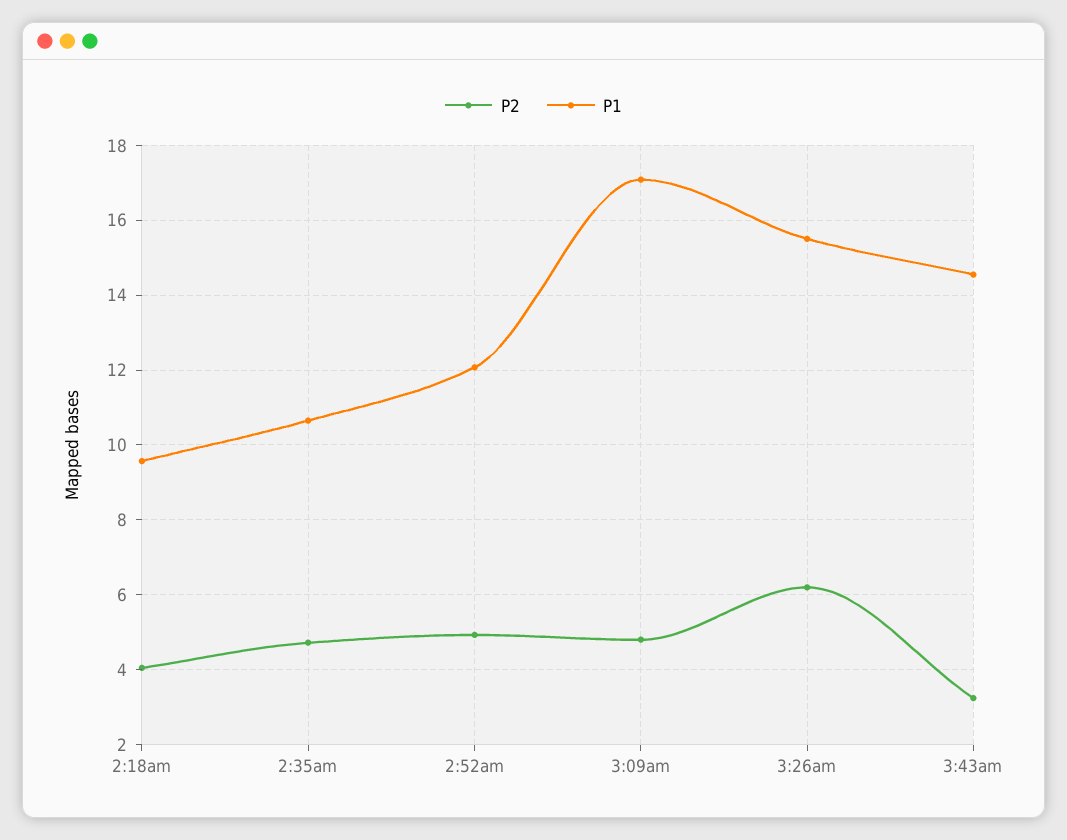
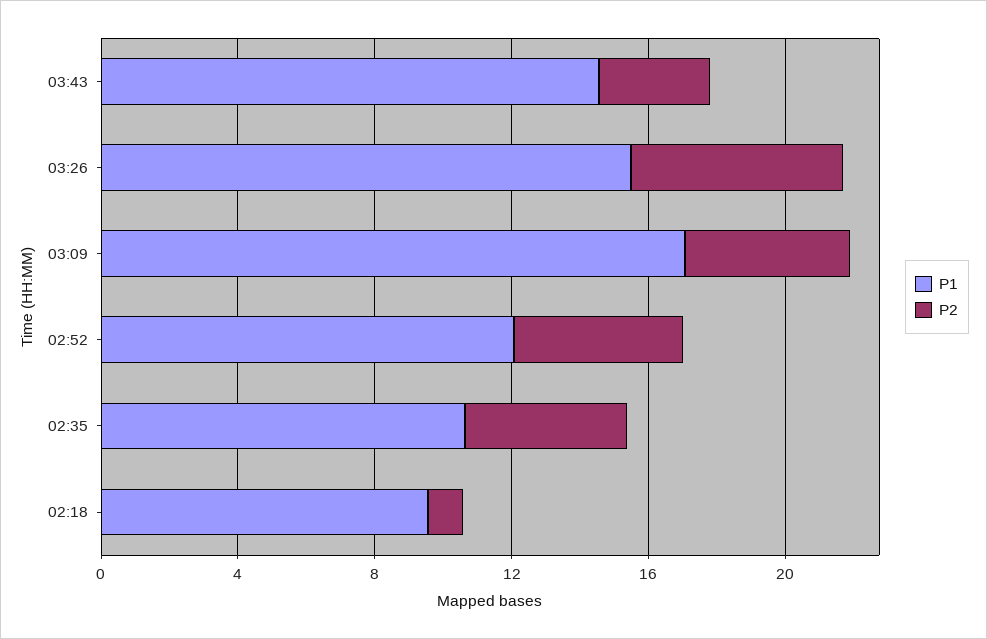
  {
    "P2": {
-     "2:18am": 4,
+     "2:18am": 1,
      "2:35am": 4.8,
      "2:52am": 5,
      "3:09am": 4.8,
      "3:26am": 6.2,
      "3:43am": 3.2
    },
    "P1": {
      "2:18am": 9.6,
      "2:35am": 10.6,
      "2:52am": 12,
      "3:09am": 17,
      "3:26am": 15.6,
      "3:43am": 14.6
    }
  }

